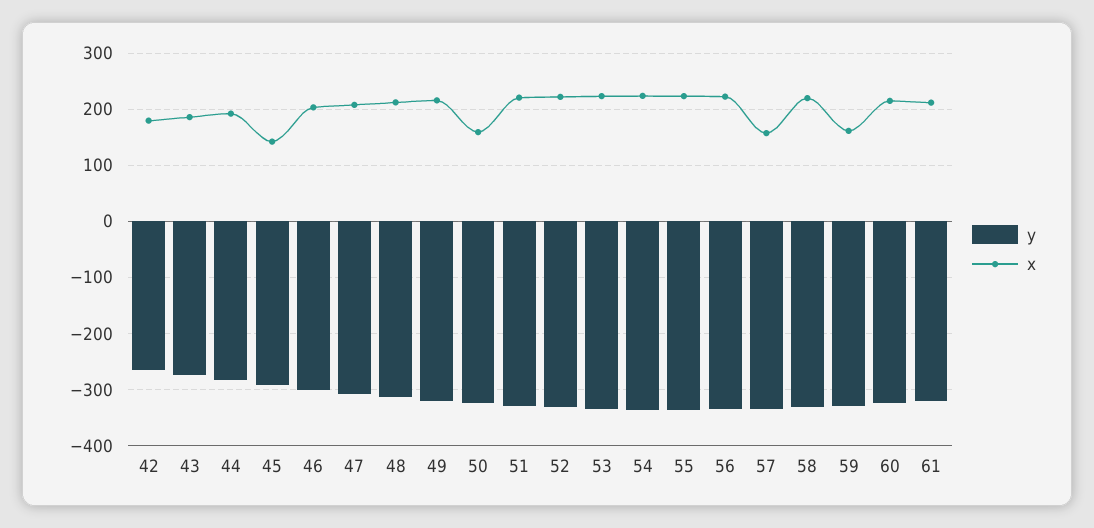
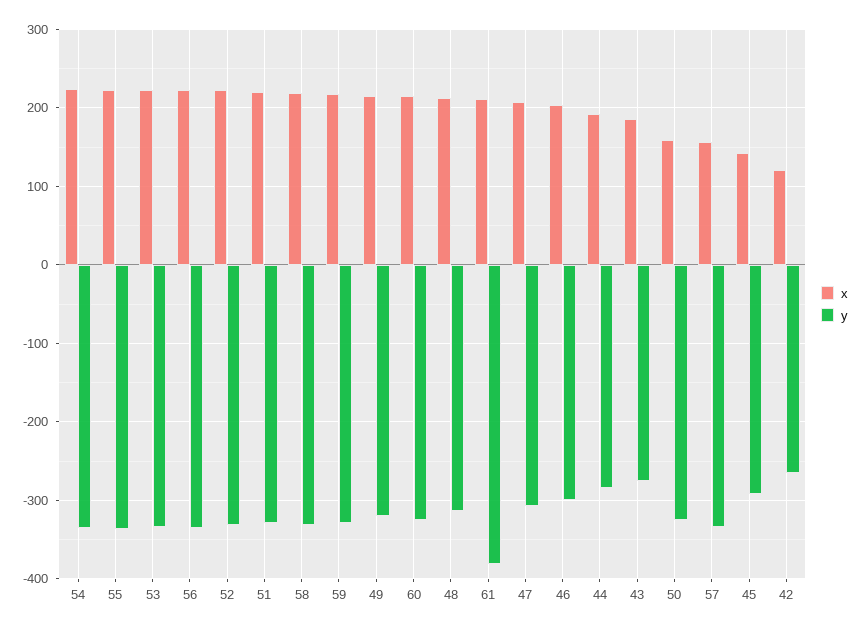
  {
    "y": {
      "42": -270,
      "43": -270,
      "44": -280,
      "45": -290,
      "46": -300,
      "47": -310,
      "48": -310,
      "49": -320,
      "50": -320,
      "51": -330,
      "52": -330,
      "53": -330,
      "54": -340,
      "55": -340,
      "56": -340,
      "57": -330,
      "58": -330,
      "59": -330,
      "60": -320,
-     "61": -320
+     "61": -380
    },
    "x": {
-     "42": 180,
+     "42": 120,
      "43": 190,
      "44": 190,
      "45": 140,
      "46": 200,
      "47": 210,
      "48": 210,
      "49": 220,
      "50": 160,
      "51": 220,
      "52": 220,
      "53": 220,
      "54": 220,
      "55": 220,
      "56": 220,
      "57": 160,
      "58": 220,
-     "59": 160,
+     "59": 220,
      "60": 210,
      "61": 210
    }
  }

